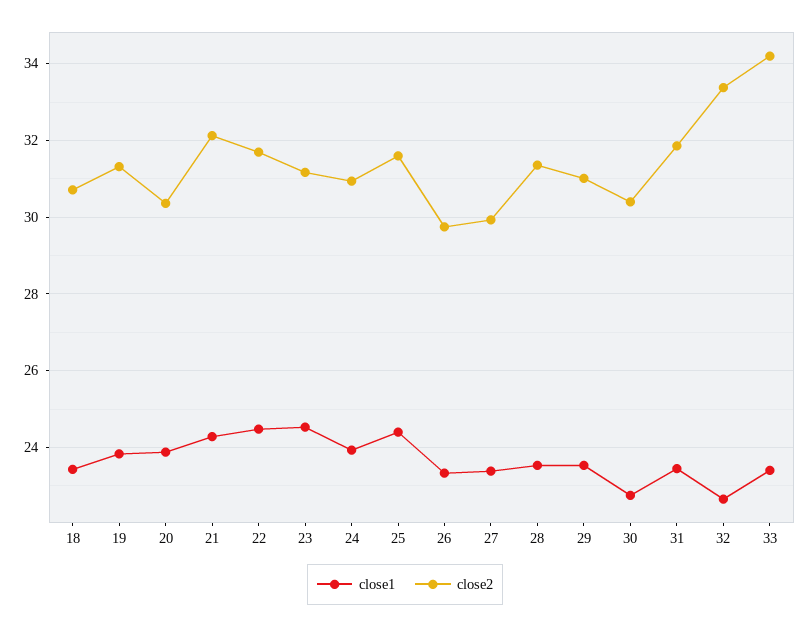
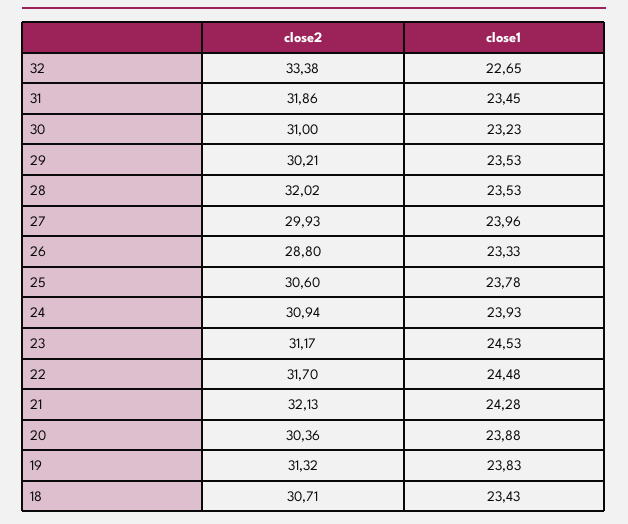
  {
    "close1": {
      "18": 23.43,
      "19": 23.83,
      "20": 23.88,
      "21": 24.28,
      "22": 24.48,
      "23": 24.53,
      "24": 23.93,
-     "25": 24.4,
+     "25": 23.78,
      "26": 23.33,
-     "27": 23.4,
+     "27": 23.96,
      "28": 23.53,
      "29": 23.53,
-     "30": 22.8,
+     "30": 23.23,
      "31": 23.45,
-     "32": 22.65,
+     "32": 22.65
-     "33": 23.4
    },
    "close2": {
      "18": 30.71,
      "19": 31.32,
      "20": 30.36,
      "21": 32.13,
      "22": 31.7,
      "23": 31.17,
      "24": 30.94,
-     "25": 31.6,
+     "25": 30.6,
-     "26": 29.8,
+     "26": 28.8,
      "27": 29.93,
-     "28": 31.4,
+     "28": 32.02,
-     "29": 31,
+     "29": 30.21,
-     "30": 30.4,
+     "30": 31,
      "31": 31.86,
-     "32": 33.38,
+     "32": 33.38
-     "33": 34.2
    }
  }

